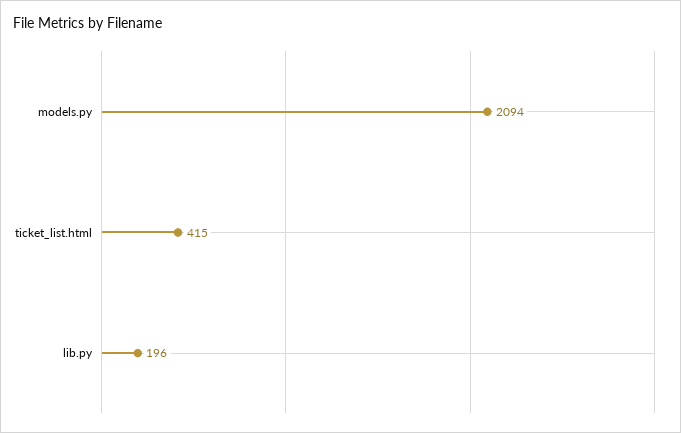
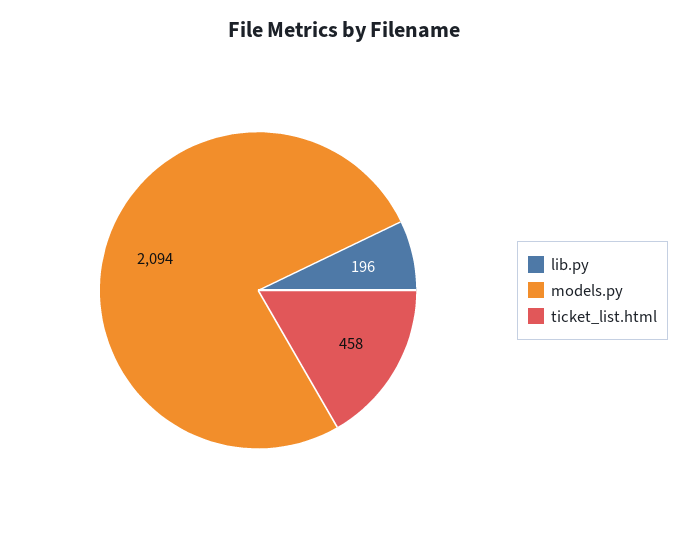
  {
    "models.py": 2094,
-   "ticket_list.html": 415,
+   "ticket_list.html": 458,
    "lib.py": 196
  }

